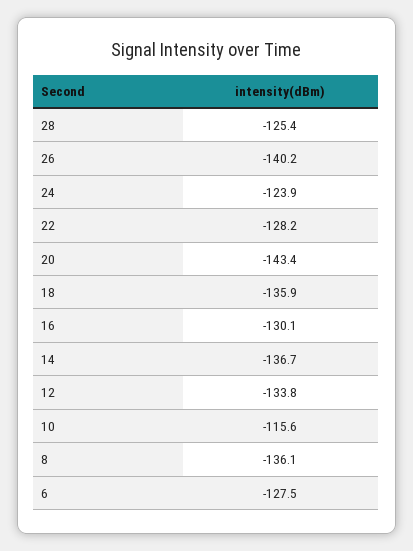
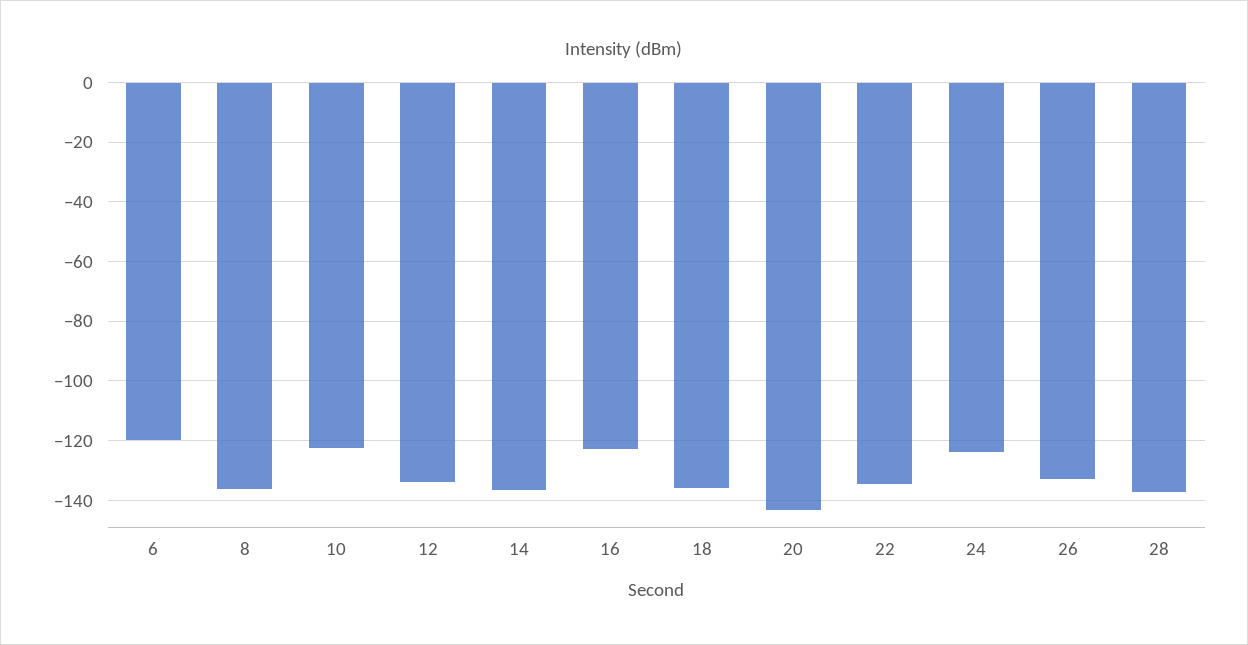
  {
-   "28": -125.4,
+   "28": -137.5,
-   "26": -140.2,
+   "26": -132.5,
    "24": -123.9,
-   "22": -128.2,
+   "22": -135,
    "20": -143.4,
    "18": -135.9,
-   "16": -130.1,
+   "16": -122.5,
    "14": -136.7,
    "12": -133.8,
-   "10": -115.6,
+   "10": -122.5,
    "8": -136.1,
-   "6": -127.5
+   "6": -120
  }

